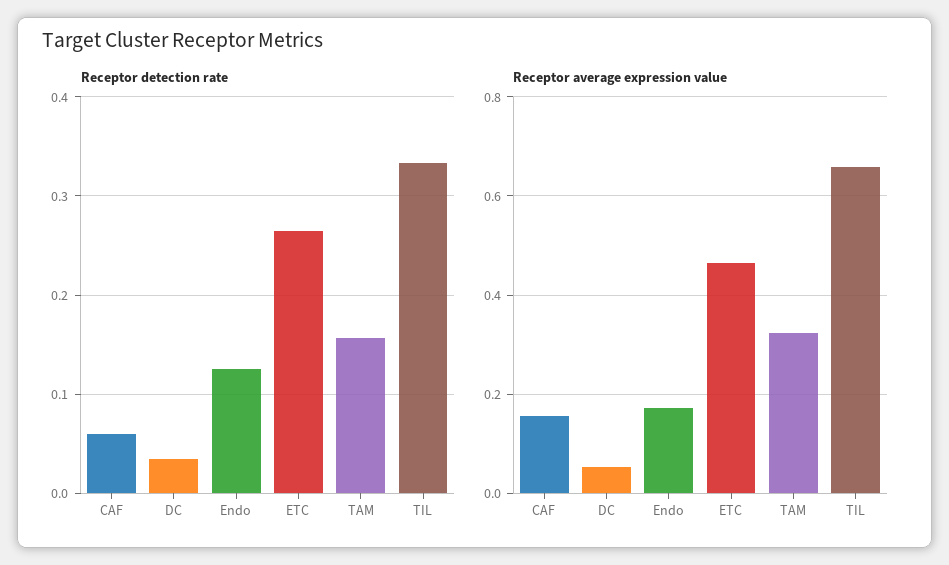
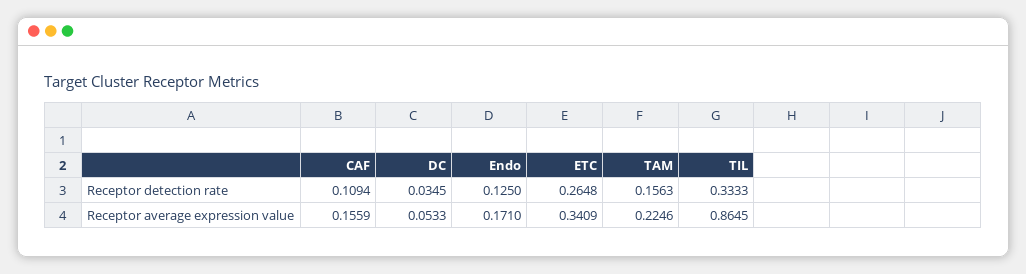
  {
    "Receptor detection rate": {
-     "CAF": 0.06,
+     "CAF": 0.1094,
      "DC": 0.0345,
      "Endo": 0.125,
      "ETC": 0.2648,
      "TAM": 0.1563,
      "TIL": 0.3333
    },
    "Receptor average expression value": {
      "CAF": 0.1559,
      "DC": 0.0533,
      "Endo": 0.171,
-     "ETC": 0.46,
+     "ETC": 0.3409,
-     "TAM": 0.32,
+     "TAM": 0.2246,
-     "TIL": 0.66
+     "TIL": 0.8645
    }
  }

